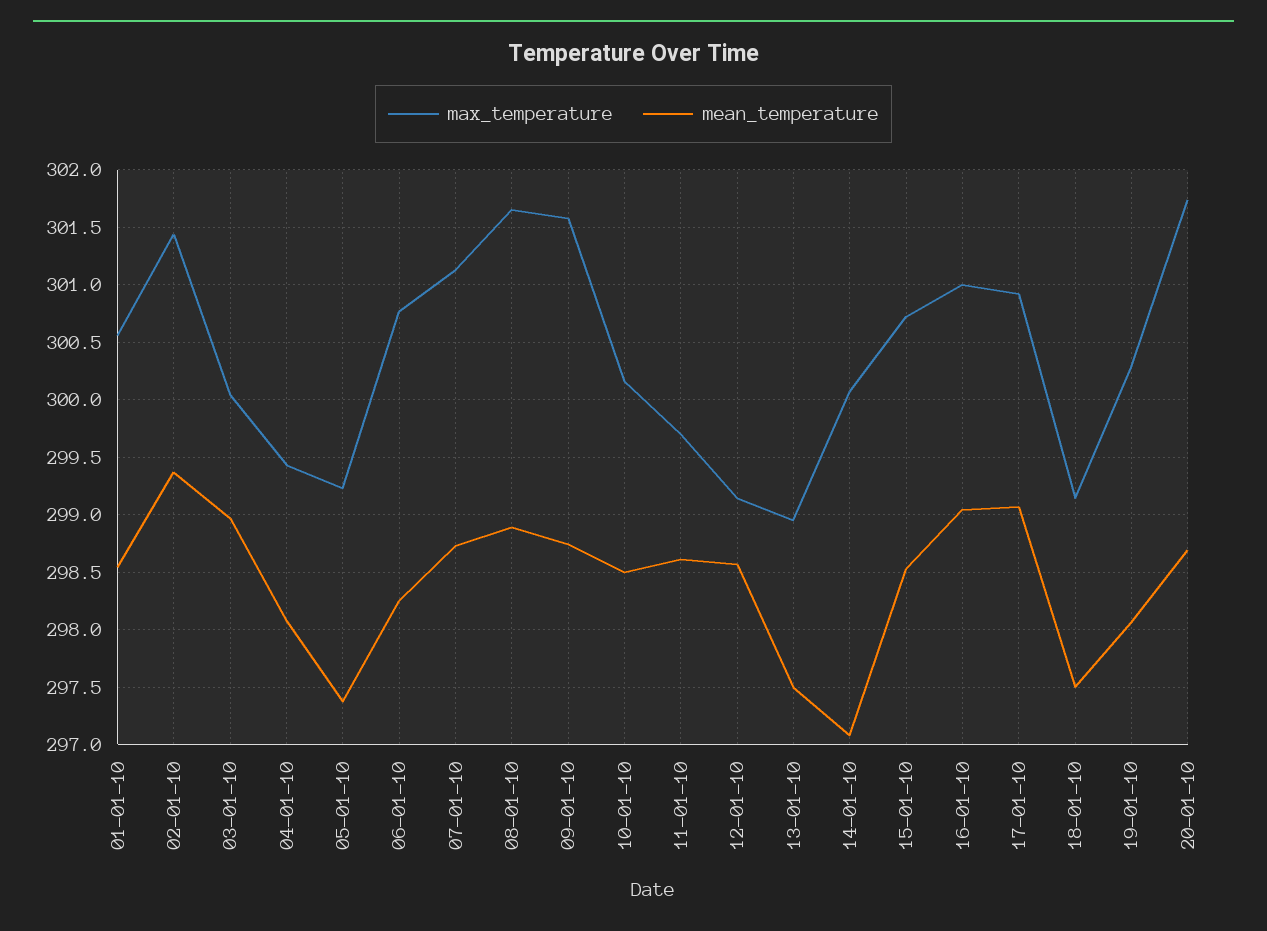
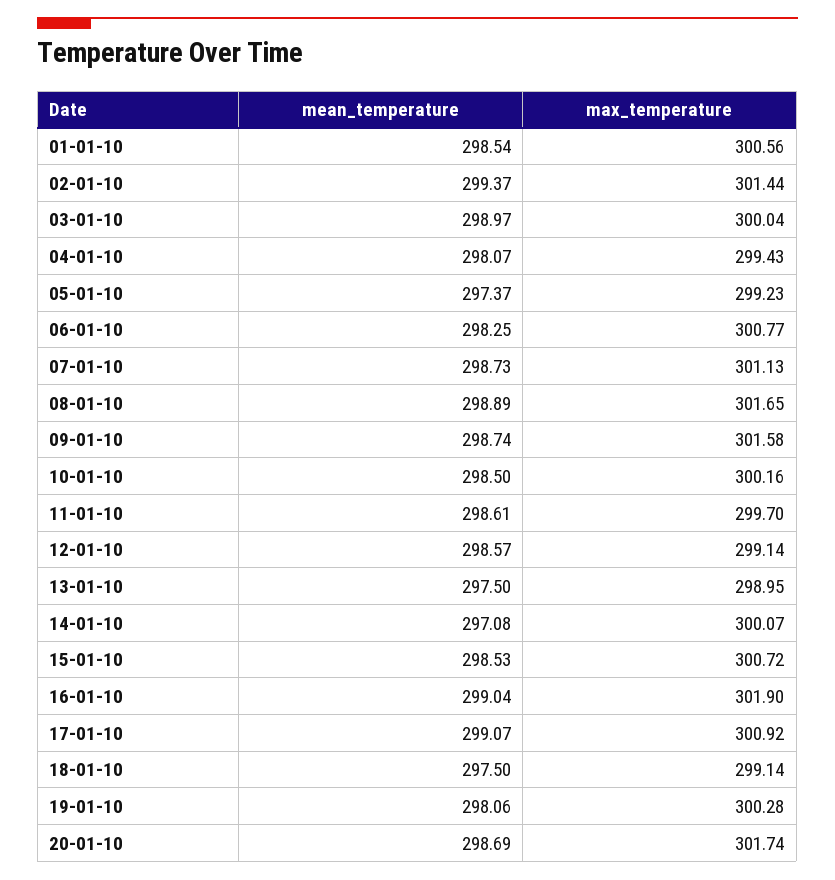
  {
    "max_temperature": {
      "01-01-10": 300.56,
      "02-01-10": 301.44,
      "03-01-10": 300.04,
      "04-01-10": 299.43,
      "05-01-10": 299.23,
      "06-01-10": 300.77,
      "07-01-10": 301.13,
      "08-01-10": 301.65,
      "09-01-10": 301.58,
      "10-01-10": 300.16,
      "11-01-10": 299.7,
      "12-01-10": 299.14,
      "13-01-10": 298.95,
      "14-01-10": 300.07,
      "15-01-10": 300.72,
-     "16-01-10": 301,
+     "16-01-10": 301.9,
      "17-01-10": 300.92,
      "18-01-10": 299.14,
      "19-01-10": 300.28,
      "20-01-10": 301.74
    },
    "mean_temperature": {
      "01-01-10": 298.54,
      "02-01-10": 299.37,
      "03-01-10": 298.97,
      "04-01-10": 298.07,
      "05-01-10": 297.37,
      "06-01-10": 298.25,
      "07-01-10": 298.73,
      "08-01-10": 298.89,
      "09-01-10": 298.74,
      "10-01-10": 298.5,
      "11-01-10": 298.61,
      "12-01-10": 298.57,
      "13-01-10": 297.5,
      "14-01-10": 297.08,
      "15-01-10": 298.53,
      "16-01-10": 299.04,
      "17-01-10": 299.07,
      "18-01-10": 297.5,
      "19-01-10": 298.06,
      "20-01-10": 298.69
    }
  }

